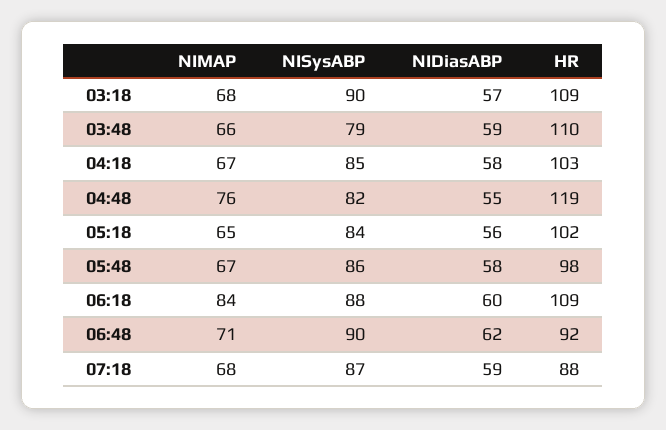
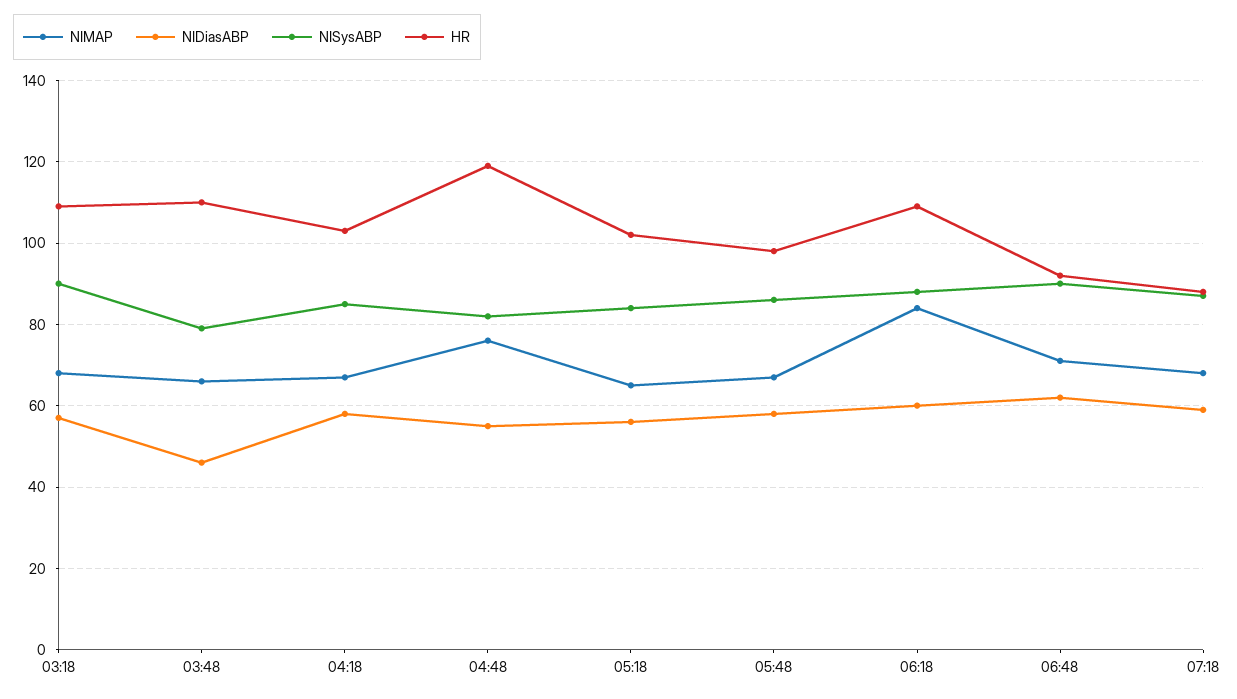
  {
    "NIMAP": {
      "03:18": 68,
      "03:48": 66,
      "04:18": 67,
      "04:48": 76,
      "05:18": 65,
      "05:48": 67,
      "06:18": 84,
      "06:48": 71,
      "07:18": 68
    },
    "NISysABP": {
      "03:18": 90,
      "03:48": 79,
      "04:18": 85,
      "04:48": 82,
      "05:18": 84,
      "05:48": 86,
      "06:18": 88,
      "06:48": 90,
      "07:18": 87
    },
    "NIDiasABP": {
      "03:18": 57,
-     "03:48": 59,
+     "03:48": 45,
      "04:18": 58,
      "04:48": 55,
      "05:18": 56,
      "05:48": 58,
      "06:18": 60,
      "06:48": 62,
      "07:18": 59
    },
    "HR": {
      "03:18": 109,
      "03:48": 110,
      "04:18": 103,
      "04:48": 119,
      "05:18": 102,
      "05:48": 98,
      "06:18": 109,
      "06:48": 92,
      "07:18": 88
    }
  }

